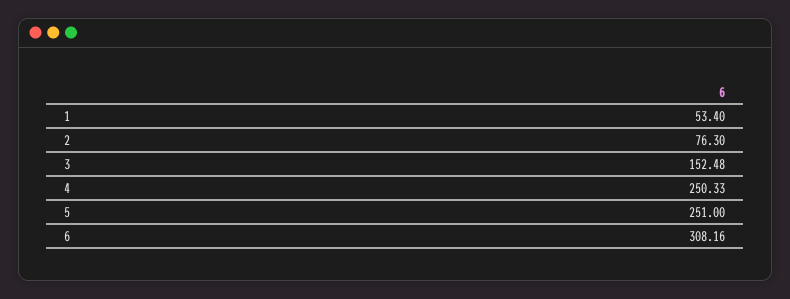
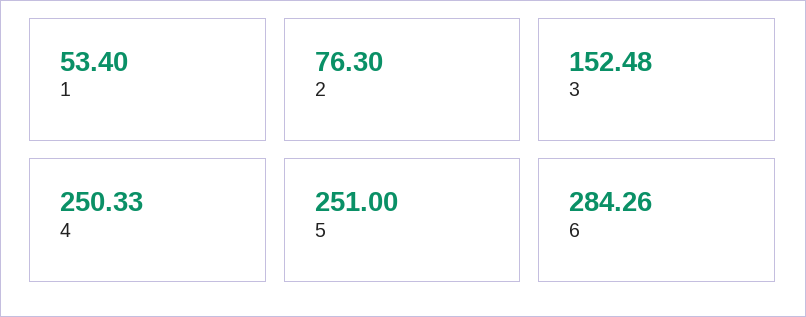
  {
    "1": 53.4,
    "2": 76.3,
    "3": 152.48,
    "4": 250.33,
    "5": 251,
-   "6": 308.16
+   "6": 284.26
  }

